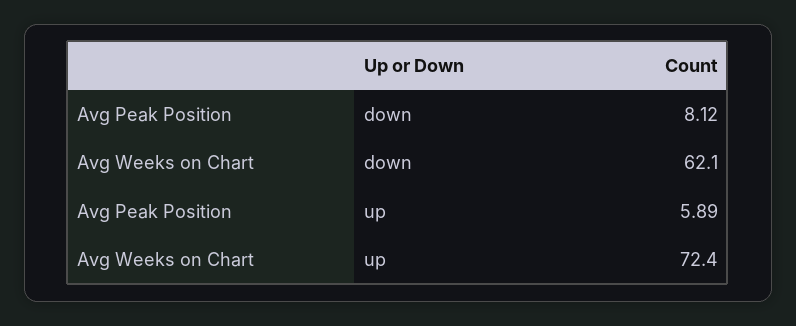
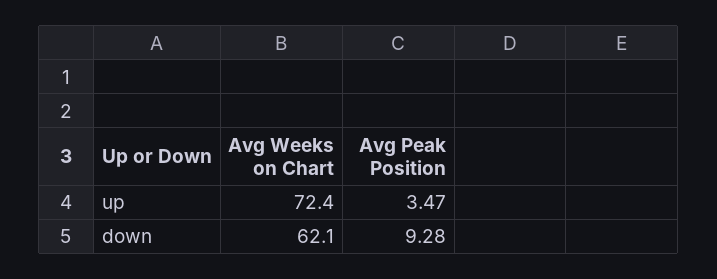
  {
    "Avg Peak Position": {
-     "down": 8.12,
+     "down": 9.28,
-     "up": 5.89
+     "up": 3.47
    },
    "Avg Weeks on Chart": {
      "down": 62.1,
      "up": 72.4
    }
  }

